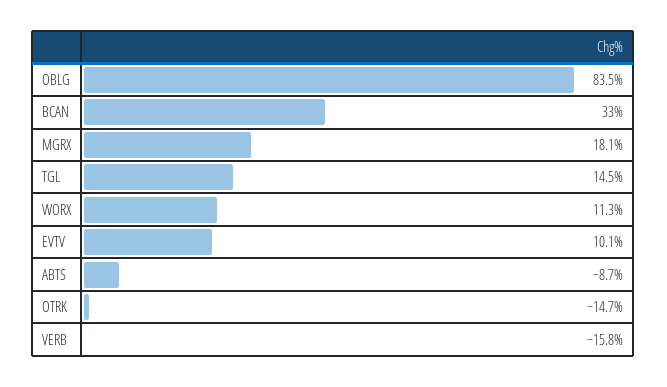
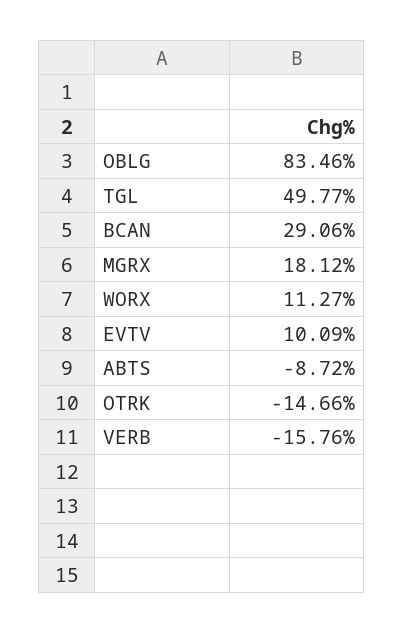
  {
    "OBLG": 83.46,
-   "BCAN": 33,
+   "BCAN": 29.06,
    "MGRX": 18.12,
-   "TGL": 14.5,
+   "TGL": 49.77,
    "WORX": 11.27,
    "EVTV": 10.09,
    "ABTS": -8.72,
    "OTRK": -14.66,
    "VERB": -15.76
  }

